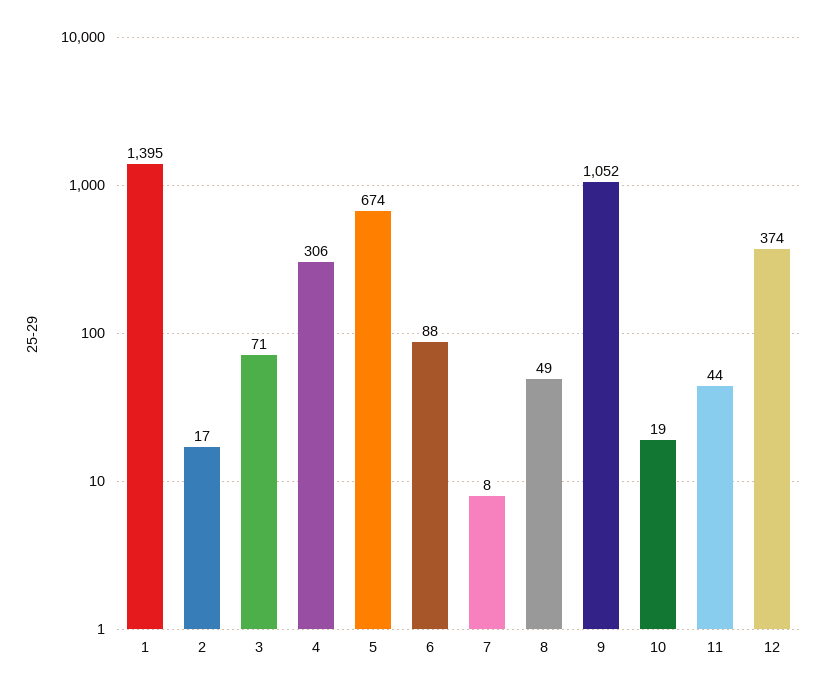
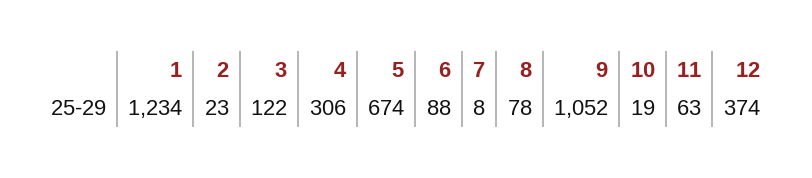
  {
-   "1": 1395,
+   "1": 1234,
-   "2": 17,
+   "2": 23,
-   "3": 71,
+   "3": 122,
    "4": 306,
    "5": 674,
    "6": 88,
    "7": 8,
-   "8": 49,
+   "8": 78,
    "9": 1052,
    "10": 19,
-   "11": 44,
+   "11": 63,
    "12": 374
  }

